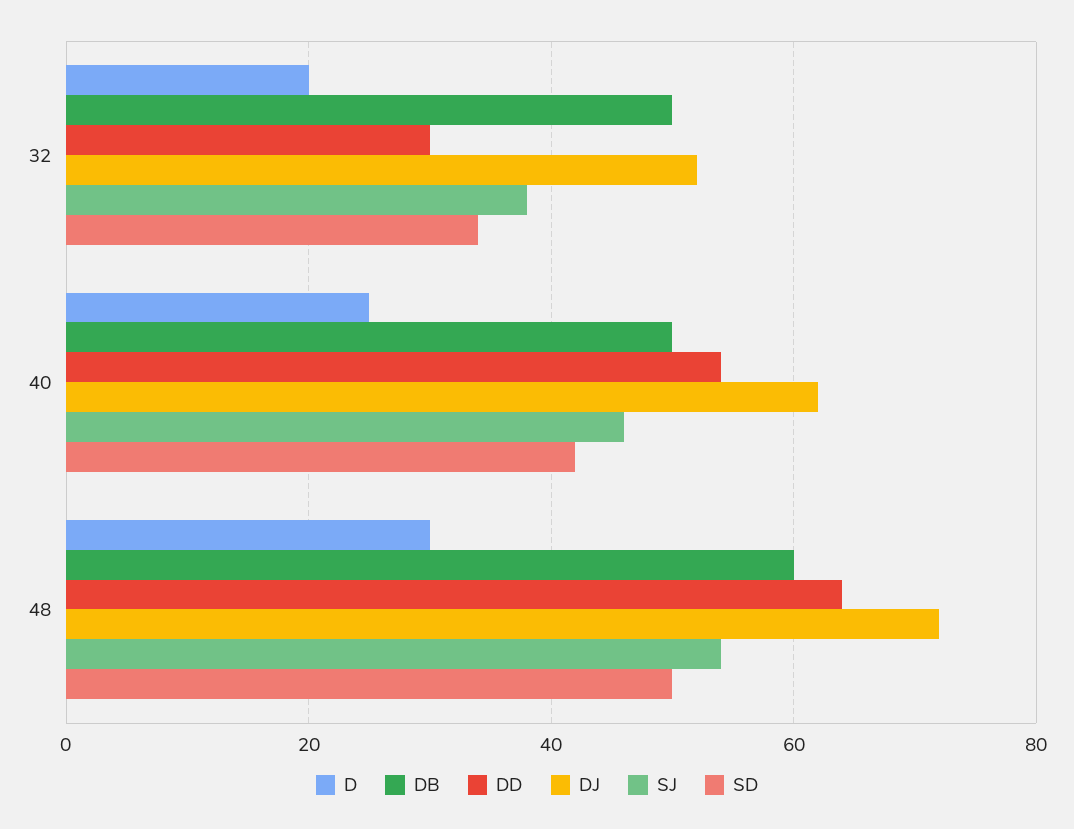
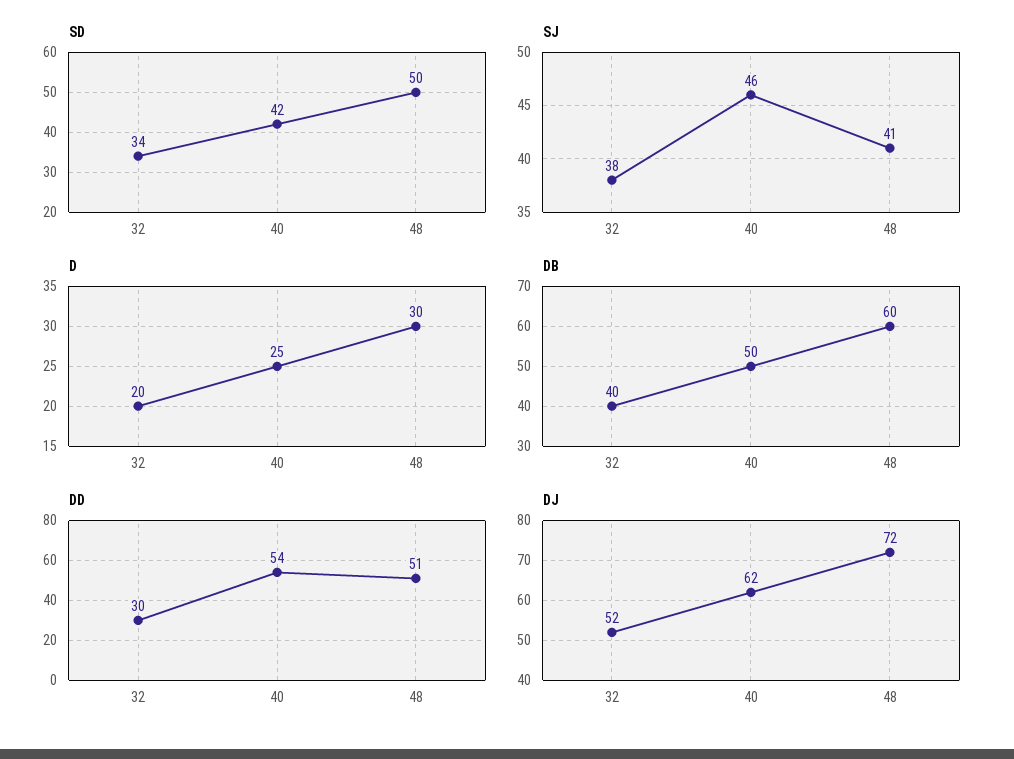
  {
    "D": {
      "32": 20,
      "40": 25,
      "48": 30
    },
    "DB": {
-     "32": 50,
+     "32": 40,
      "40": 50,
      "48": 60
    },
    "DD": {
      "32": 30,
      "40": 54,
-     "48": 65
+     "48": 51
    },
    "DJ": {
      "32": 52,
      "40": 62,
      "48": 72
    },
    "SJ": {
      "32": 38,
      "40": 46,
-     "48": 55
+     "48": 41
    },
    "SD": {
      "32": 34,
      "40": 42,
      "48": 50
    }
  }

